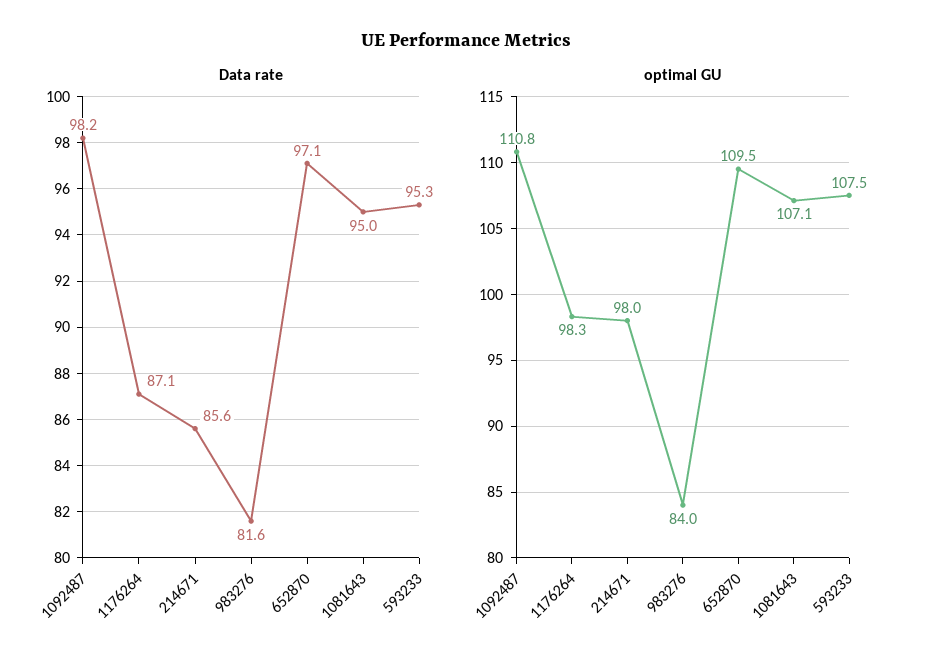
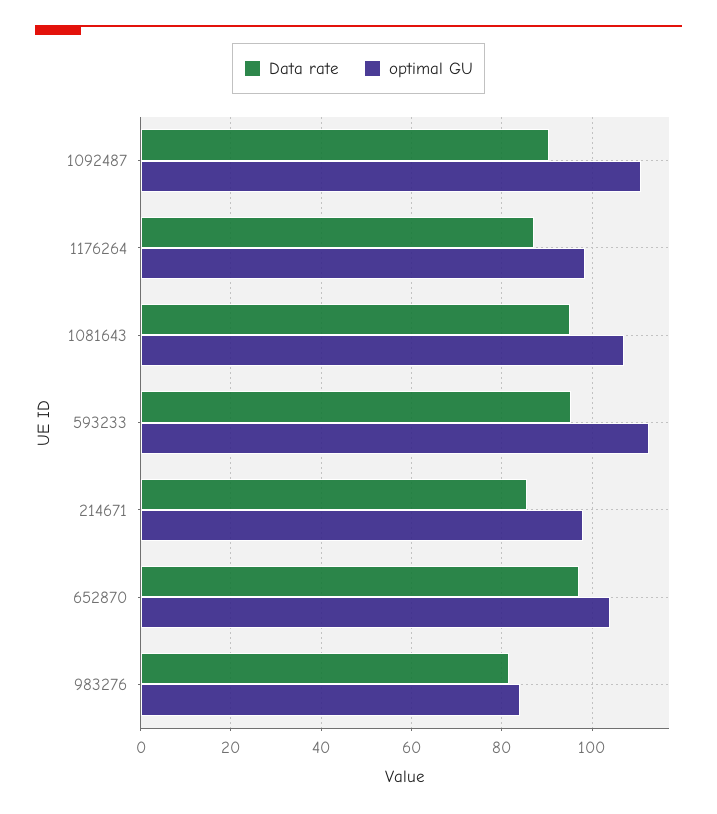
  {
    "Data rate": {
-     "1092487": 98.2,
+     "1092487": 90,
      "1176264": 87.1,
      "214671": 85.6,
      "983276": 81.6,
      "652870": 97.1,
      "1081643": 95,
      "593233": 95.3
    },
    "optimal GU": {
      "1092487": 110.8,
      "1176264": 98.3,
      "214671": 98,
      "983276": 84,
-     "652870": 109.5,
+     "652870": 104,
      "1081643": 107.1,
-     "593233": 107.5
+     "593233": 112
    }
  }

